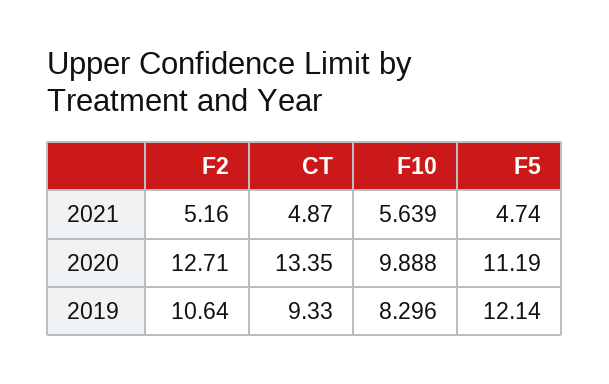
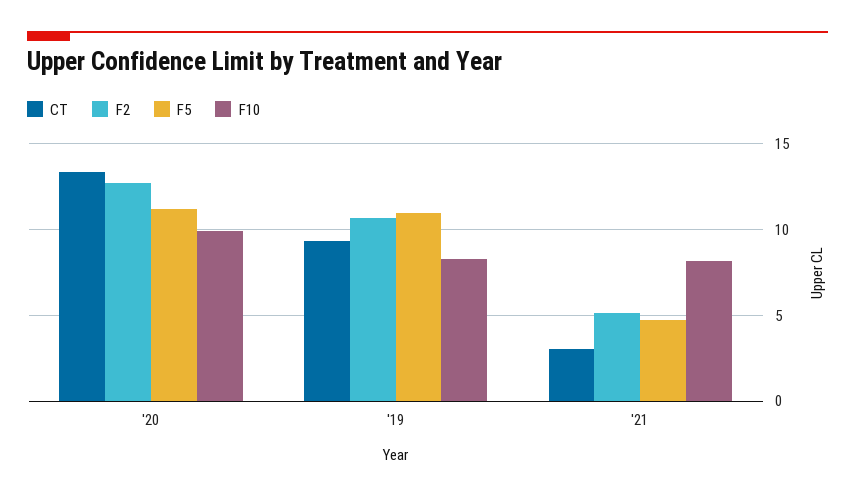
  {
    "F2": {
      "2021": 5.16,
      "2020": 12.71,
      "2019": 10.64
    },
    "CT": {
-     "2021": 4.87,
+     "2021": 3,
      "2020": 13.35,
      "2019": 9.33
    },
    "F10": {
-     "2021": 5.639,
+     "2021": 8,
      "2020": 9.888,
      "2019": 8.296
    },
    "F5": {
      "2021": 4.74,
      "2020": 11.19,
-     "2019": 12.14
+     "2019": 11
    }
  }

